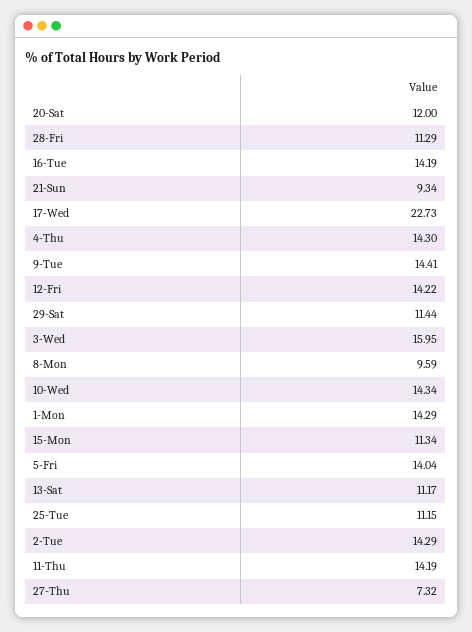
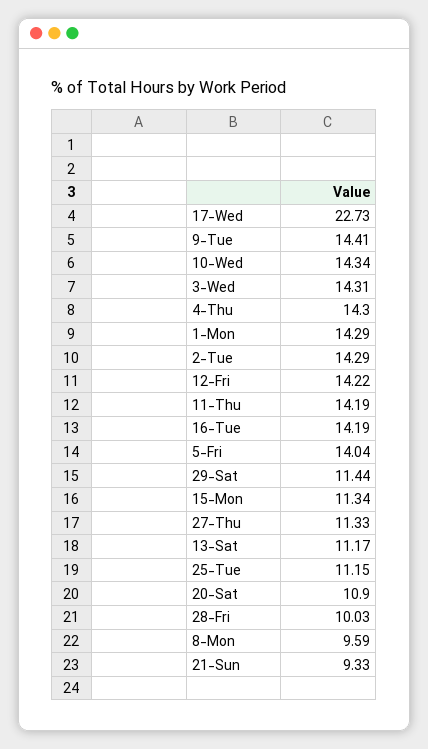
  {
-   "20-Sat": 12,
+   "20-Sat": 10.9,
-   "28-Fri": 11.29,
+   "28-Fri": 10.03,
    "16-Tue": 14.19,
-   "21-Sun": 9.34,
+   "21-Sun": 9.33,
    "17-Wed": 22.73,
    "4-Thu": 14.3,
    "9-Tue": 14.41,
    "12-Fri": 14.22,
    "29-Sat": 11.44,
-   "3-Wed": 15.95,
+   "3-Wed": 14.31,
    "8-Mon": 9.59,
    "10-Wed": 14.34,
    "1-Mon": 14.29,
    "15-Mon": 11.34,
    "5-Fri": 14.04,
    "13-Sat": 11.17,
    "25-Tue": 11.15,
    "2-Tue": 14.29,
    "11-Thu": 14.19,
-   "27-Thu": 7.32
+   "27-Thu": 11.33
  }

